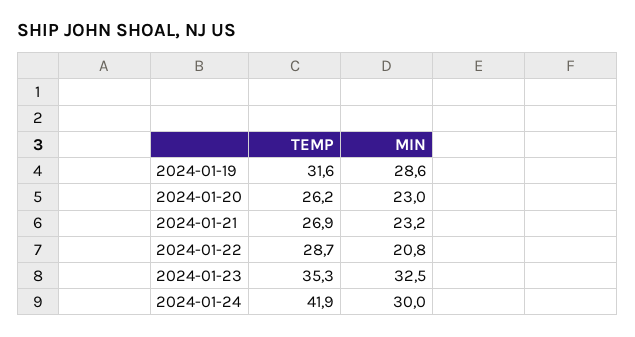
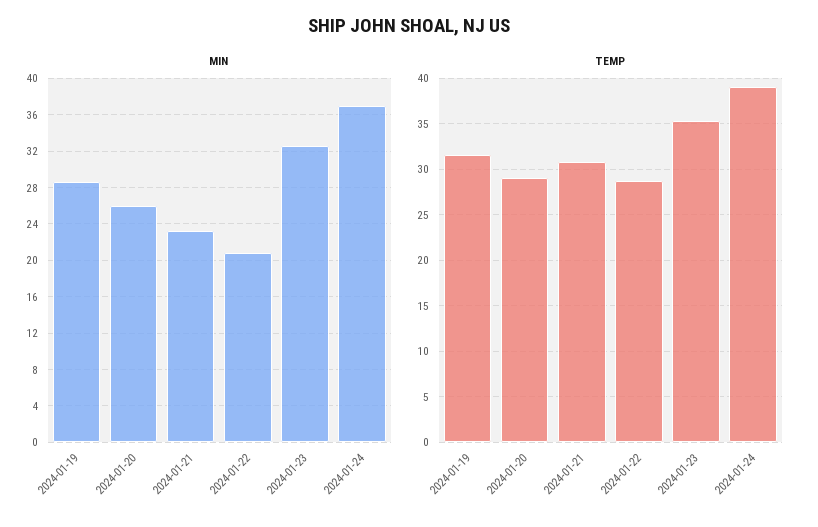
  {
    "TEMP": {
      "2024-01-19": 31.6,
-     "2024-01-20": 26.2,
+     "2024-01-20": 29,
-     "2024-01-21": 26.9,
+     "2024-01-21": 31,
      "2024-01-22": 28.7,
      "2024-01-23": 35.3,
-     "2024-01-24": 41.9
+     "2024-01-24": 39
    },
    "MIN": {
      "2024-01-19": 28.6,
-     "2024-01-20": 23,
+     "2024-01-20": 26,
      "2024-01-21": 23.2,
      "2024-01-22": 20.8,
      "2024-01-23": 32.5,
-     "2024-01-24": 30
+     "2024-01-24": 37
    }
  }

